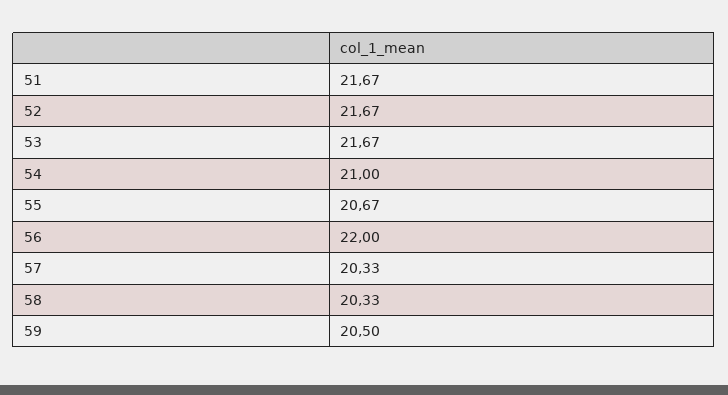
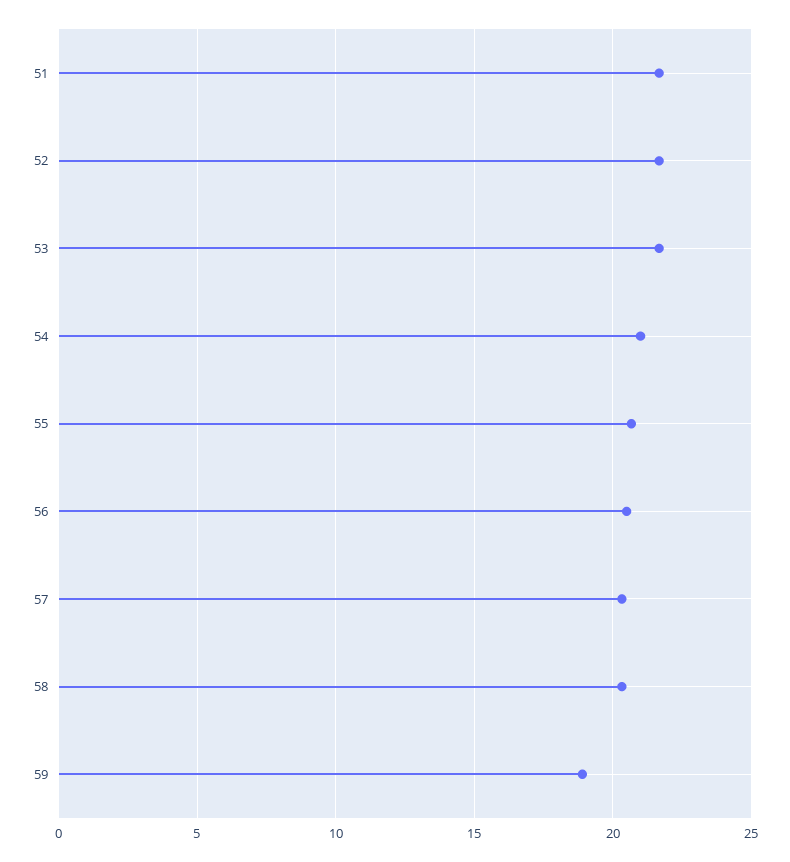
  {
    "51": 21.67,
    "52": 21.67,
    "53": 21.67,
    "54": 21,
    "55": 20.67,
-   "56": 22,
+   "56": 20.5,
    "57": 20.33,
    "58": 20.33,
-   "59": 20.5
+   "59": 19
  }

